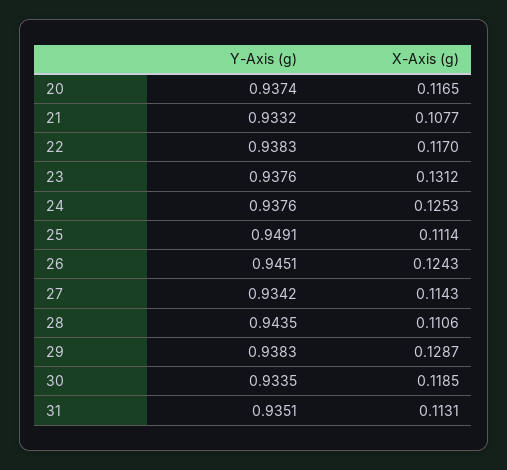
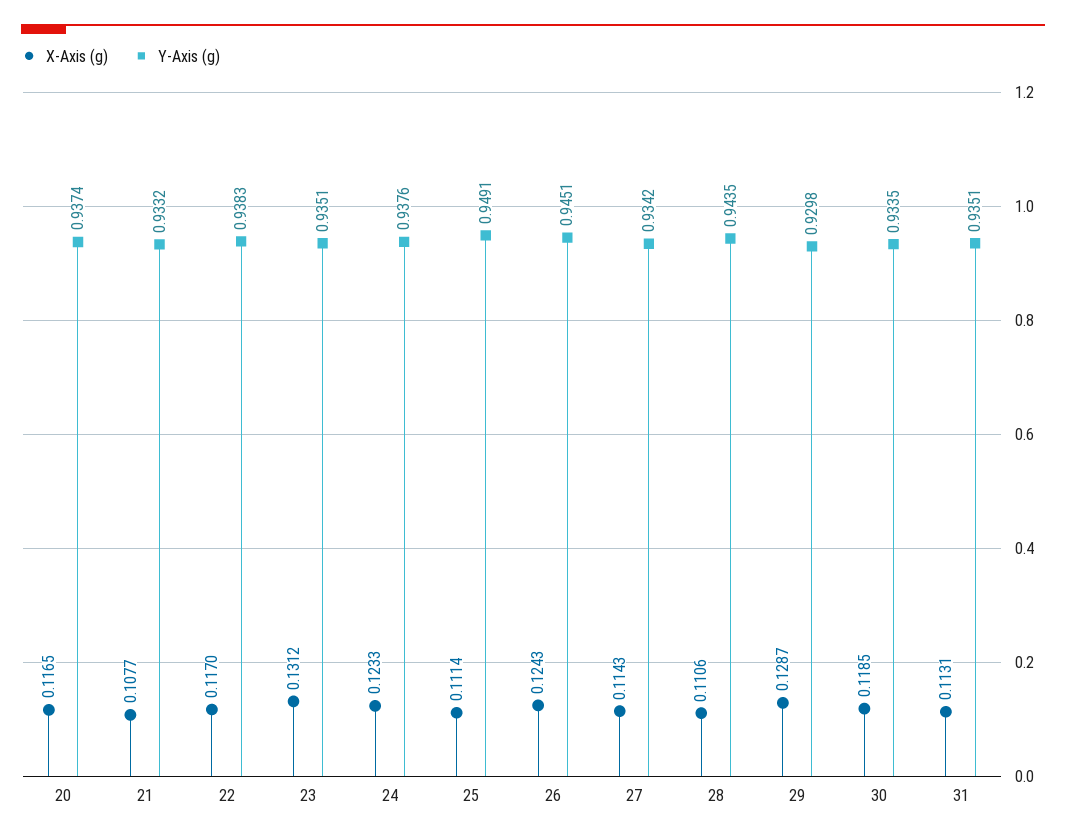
  {
    "Y-Axis (g)": {
      "20": 0.9374,
      "21": 0.9332,
      "22": 0.9383,
-     "23": 0.9376,
+     "23": 0.9351,
      "24": 0.9376,
      "25": 0.9491,
      "26": 0.9451,
      "27": 0.9342,
      "28": 0.9435,
-     "29": 0.9383,
+     "29": 0.9298,
      "30": 0.9335,
      "31": 0.9351
    },
    "X-Axis (g)": {
      "20": 0.1165,
      "21": 0.1077,
      "22": 0.117,
      "23": 0.1312,
-     "24": 0.1253,
+     "24": 0.1233,
      "25": 0.1114,
      "26": 0.1243,
      "27": 0.1143,
      "28": 0.1106,
      "29": 0.1287,
      "30": 0.1185,
      "31": 0.1131
    }
  }

